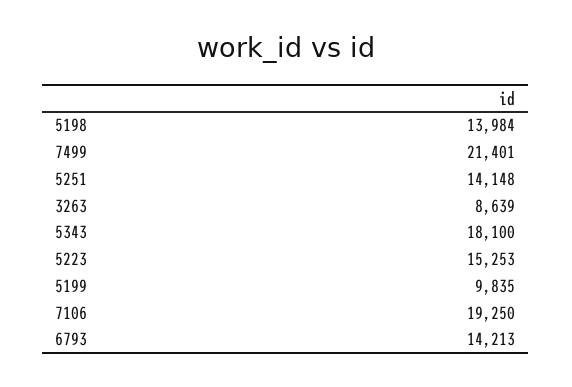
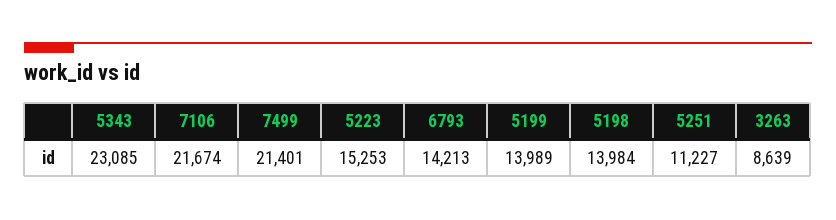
  {
    "5198": 13984,
    "7499": 21401,
-   "5251": 14148,
+   "5251": 11227,
    "3263": 8639,
-   "5343": 18100,
+   "5343": 23085,
    "5223": 15253,
-   "5199": 9835,
+   "5199": 13989,
-   "7106": 19250,
+   "7106": 21674,
    "6793": 14213
  }

